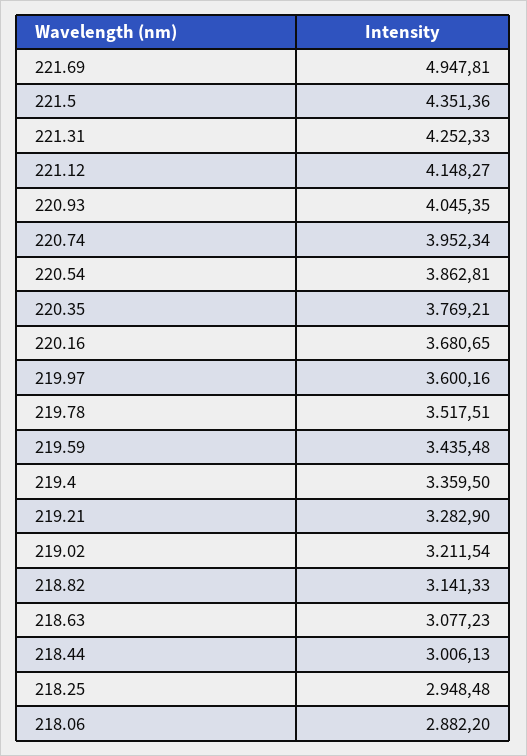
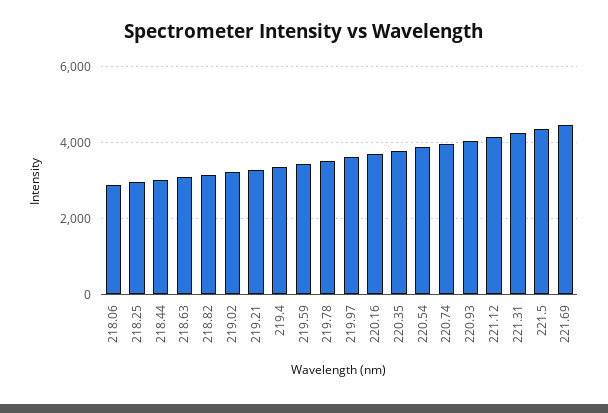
  {
-   "221.69": 4947.81,
+   "221.69": 4400,
    "221.5": 4351.36,
    "221.31": 4252.33,
    "221.12": 4148.27,
    "220.93": 4045.35,
    "220.74": 3952.34,
    "220.54": 3862.81,
    "220.35": 3769.21,
    "220.16": 3680.65,
    "219.97": 3600.16,
    "219.78": 3517.51,
    "219.59": 3435.48,
    "219.4": 3359.5,
    "219.21": 3282.9,
    "219.02": 3211.54,
    "218.82": 3141.33,
    "218.63": 3077.23,
    "218.44": 3006.13,
    "218.25": 2948.48,
    "218.06": 2882.2
  }

